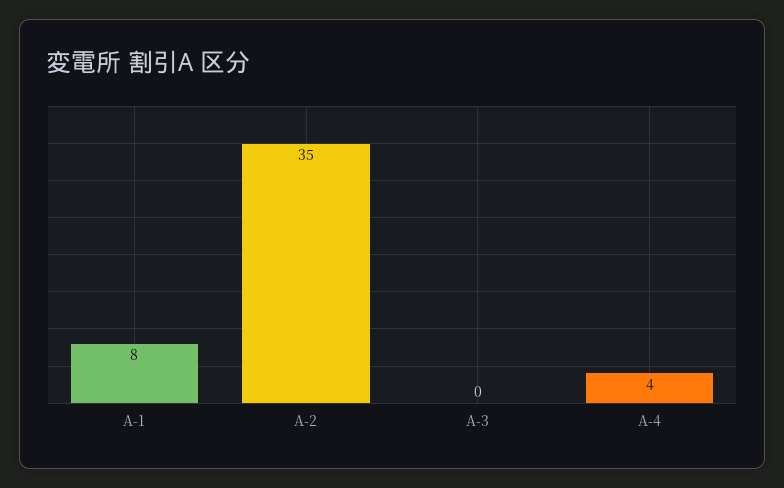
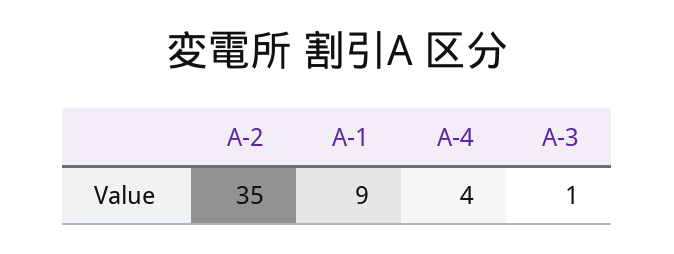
  {
-   "A-1": 8,
+   "A-1": 9,
    "A-2": 35,
-   "A-3": 0,
+   "A-3": 1,
    "A-4": 4
  }

